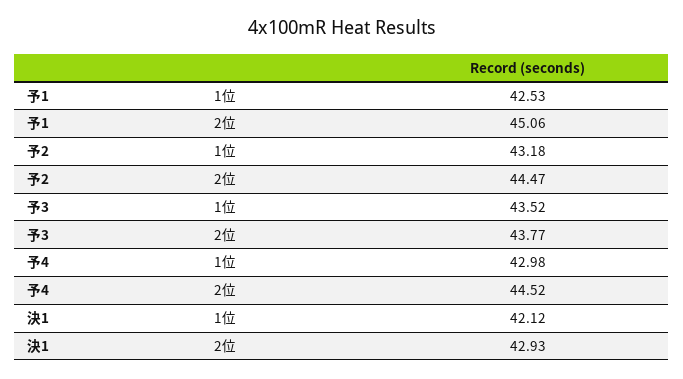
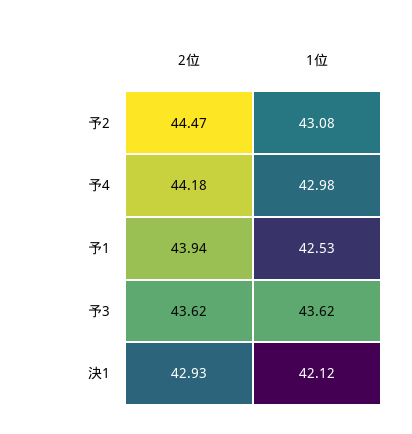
  {
    "予1": {
      "1位": 42.53,
-     "2位": 45.06
+     "2位": 43.94
    },
    "予2": {
-     "1位": 43.18,
+     "1位": 43.08,
      "2位": 44.47
    },
    "予3": {
-     "1位": 43.52,
+     "1位": 43.62,
-     "2位": 43.77
+     "2位": 43.62
    },
    "予4": {
      "1位": 42.98,
-     "2位": 44.52
+     "2位": 44.18
    },
    "決1": {
      "1位": 42.12,
      "2位": 42.93
    }
  }

